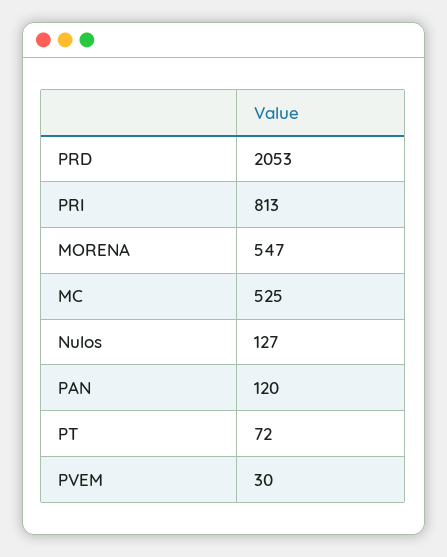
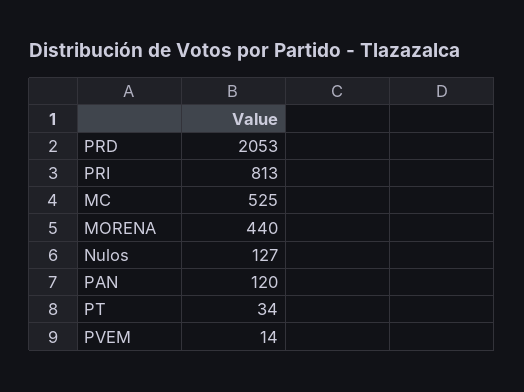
  {
    "PRD": 2053,
    "PRI": 813,
-   "MORENA": 547,
+   "MORENA": 440,
    "MC": 525,
    "Nulos": 127,
    "PAN": 120,
-   "PT": 72,
+   "PT": 34,
-   "PVEM": 30
+   "PVEM": 14
  }

